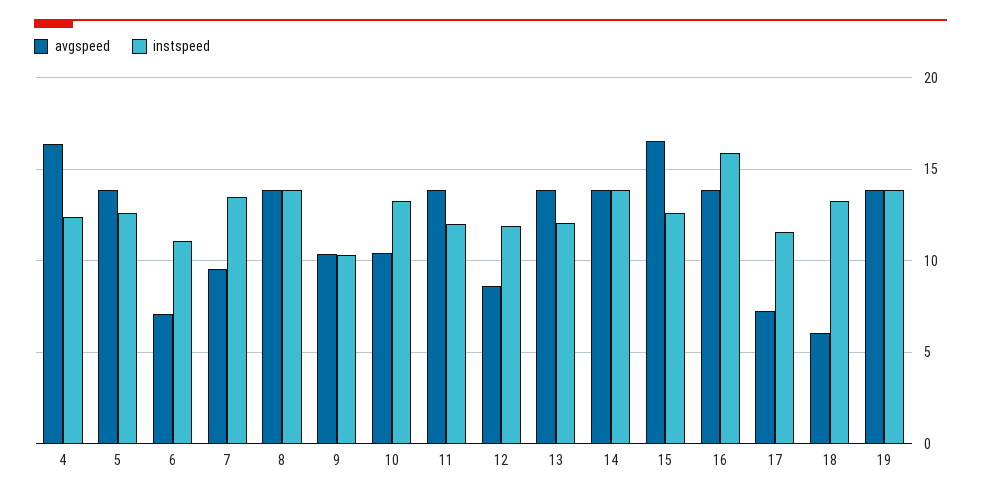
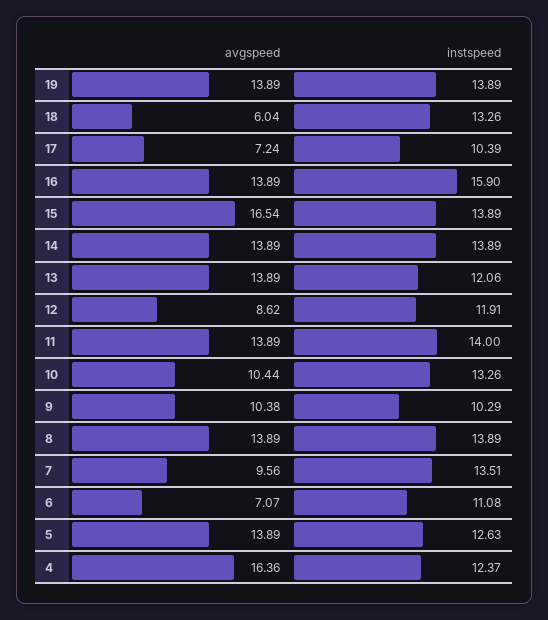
  {
    "avgspeed": {
      "4": 16.36,
      "5": 13.89,
      "6": 7.07,
      "7": 9.56,
      "8": 13.89,
      "9": 10.38,
      "10": 10.44,
      "11": 13.89,
      "12": 8.62,
      "13": 13.89,
      "14": 13.89,
      "15": 16.54,
      "16": 13.89,
      "17": 7.24,
      "18": 6.04,
      "19": 13.89
    },
    "instspeed": {
      "4": 12.37,
      "5": 12.63,
      "6": 11.08,
      "7": 13.51,
      "8": 13.89,
      "9": 10.29,
      "10": 13.26,
-     "11": 12,
+     "11": 14,
      "12": 11.91,
      "13": 12.06,
      "14": 13.89,
-     "15": 12.5,
+     "15": 13.89,
      "16": 15.9,
-     "17": 11.5,
+     "17": 10.39,
      "18": 13.26,
      "19": 13.89
    }
  }

